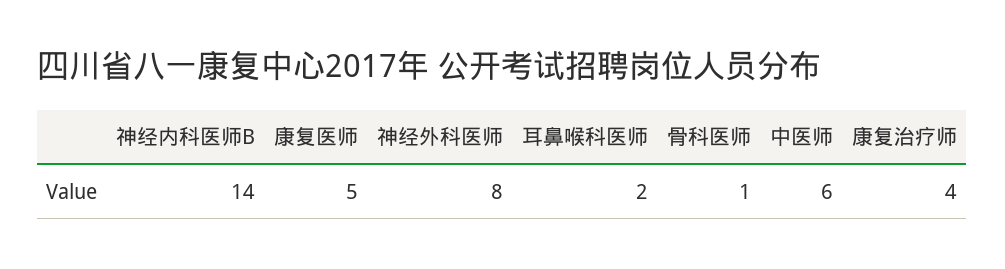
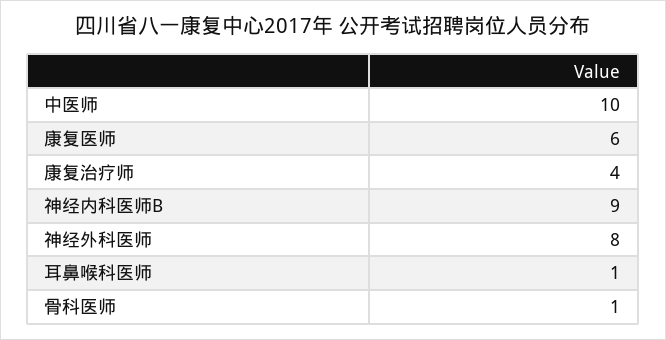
  {
-   "神经内科医师B": 14,
+   "神经内科医师B": 9,
-   "康复医师": 5,
+   "康复医师": 6,
    "神经外科医师": 8,
-   "耳鼻喉科医师": 2,
+   "耳鼻喉科医师": 1,
    "骨科医师": 1,
-   "中医师": 6,
+   "中医师": 10,
    "康复治疗师": 4
  }

